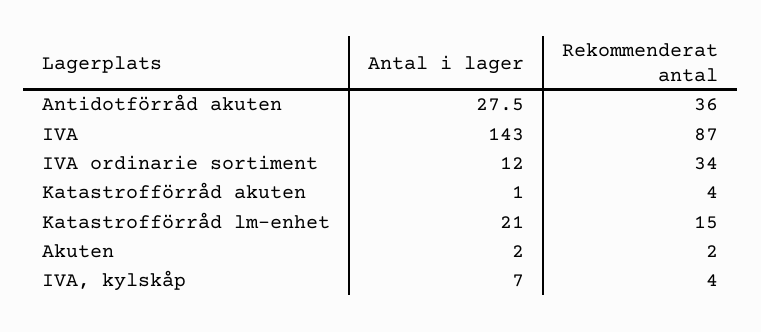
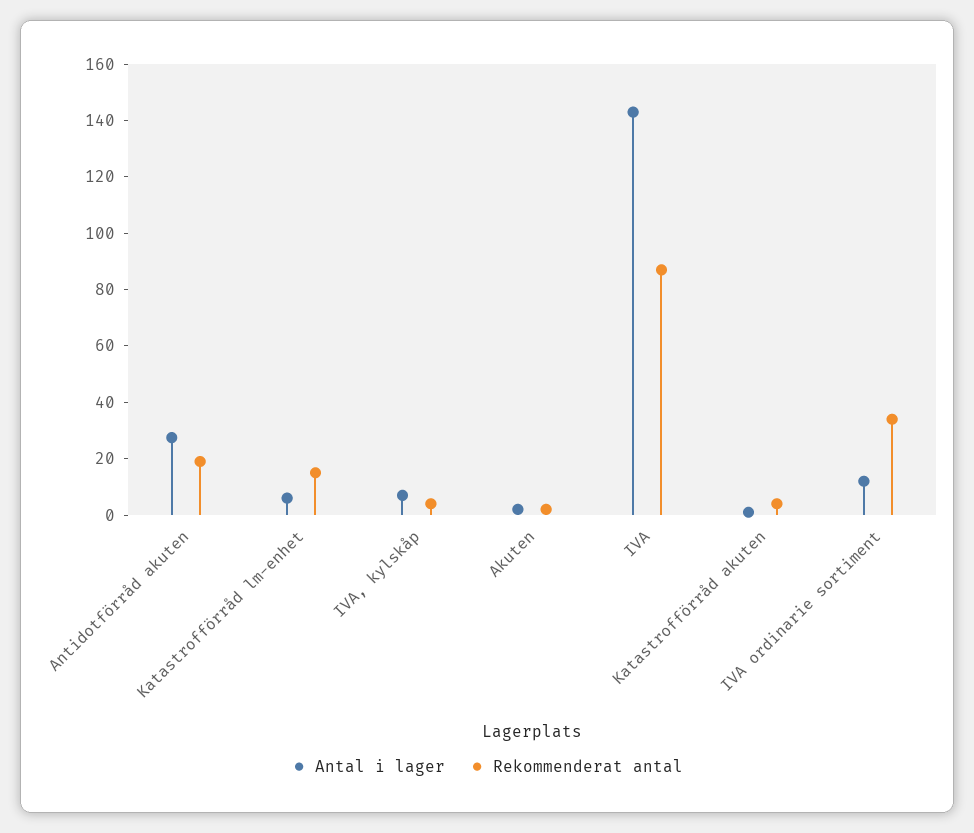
  {
    "Antal i lager": {
      "Antidotförråd akuten": 27.5,
      "IVA": 143,
      "IVA ordinarie sortiment": 12,
      "Katastrofförråd akuten": 1,
-     "Katastrofförråd lm-enhet": 21,
+     "Katastrofförråd lm-enhet": 5,
      "Akuten": 2,
      "IVA, kylskåp": 7
    },
    "Rekommenderat antal": {
-     "Antidotförråd akuten": 36,
+     "Antidotförråd akuten": 20,
      "IVA": 87,
      "IVA ordinarie sortiment": 34,
      "Katastrofförråd akuten": 4,
      "Katastrofförråd lm-enhet": 15,
      "Akuten": 2,
      "IVA, kylskåp": 4
    }
  }

